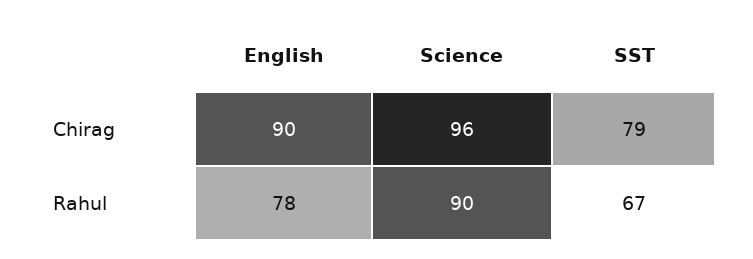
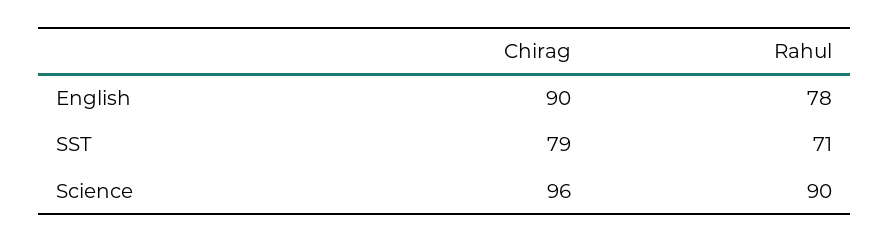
  {
    "English": {
      "Chirag": 90,
      "Rahul": 78
    },
    "Science": {
      "Chirag": 96,
      "Rahul": 90
    },
    "SST": {
      "Chirag": 79,
-     "Rahul": 67
+     "Rahul": 71
    }
  }

